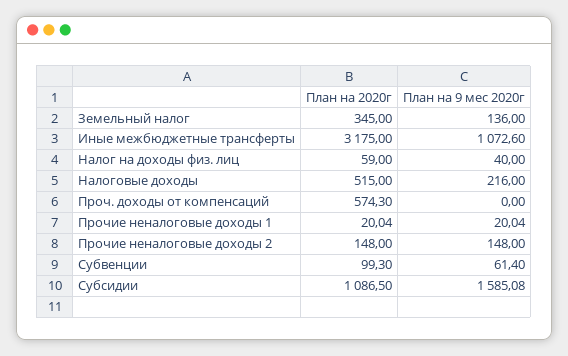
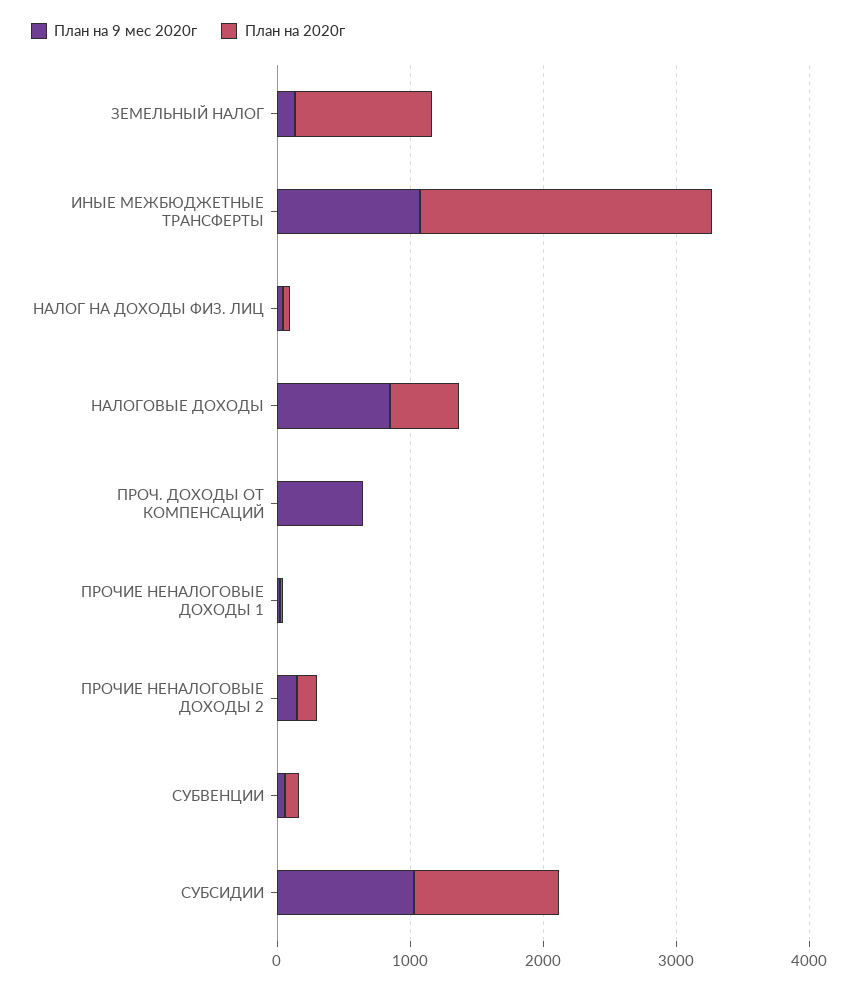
  {
    "План на 2020г": {
-     "Земельный налог": 345,
+     "Земельный налог": 1000,
-     "Иные межбюджетные трансферты": 3175,
+     "Иные межбюджетные трансферты": 2200,
      "Налог на доходы физ. лиц": 59,
      "Налоговые доходы": 515,
-     "Проч. доходы от компенсаций": 574.3,
+     "Проч. доходы от компенсаций": 0,
      "Прочие неналоговые доходы 1": 20.04,
      "Прочие неналоговые доходы 2": 148,
      "Субвенции": 99.3,
      "Субсидии": 1086.5
    },
    "План на 9 мес 2020г": {
      "Земельный налог": 136,
      "Иные межбюджетные трансферты": 1072.6,
      "Налог на доходы физ. лиц": 40,
-     "Налоговые доходы": 216,
+     "Налоговые доходы": 800,
-     "Проч. доходы от компенсаций": 0,
+     "Проч. доходы от компенсаций": 600,
      "Прочие неналоговые доходы 1": 20.04,
      "Прочие неналоговые доходы 2": 148,
      "Субвенции": 61.4,
-     "Субсидии": 1585.08
+     "Субсидии": 1000
    }
  }

